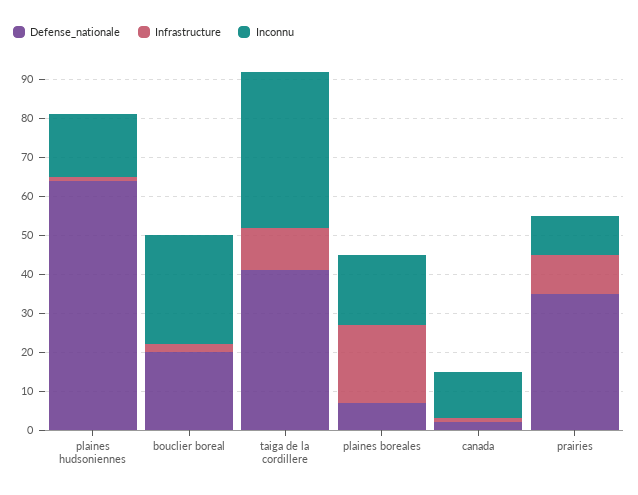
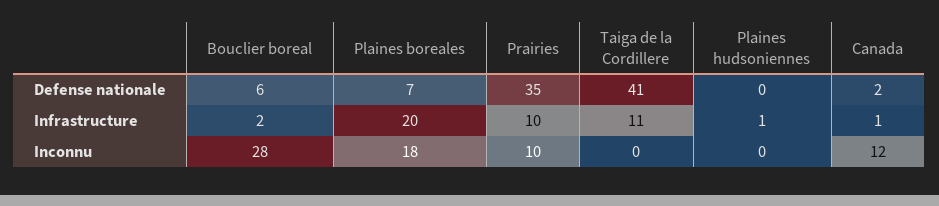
  {
    "Defense_nationale": {
-     "plaines hudsoniennes": 65,
+     "plaines hudsoniennes": 0,
-     "bouclier boreal": 20,
+     "bouclier boreal": 6,
      "taiga de la cordillere": 41,
      "plaines boreales": 7,
      "canada": 2,
      "prairies": 35
    },
    "Infrastructure": {
      "plaines hudsoniennes": 1,
      "bouclier boreal": 2,
      "taiga de la cordillere": 11,
      "plaines boreales": 20,
      "canada": 1,
      "prairies": 10
    },
    "Inconnu": {
-     "plaines hudsoniennes": 15,
+     "plaines hudsoniennes": 0,
      "bouclier boreal": 28,
-     "taiga de la cordillere": 40,
+     "taiga de la cordillere": 0,
      "plaines boreales": 18,
      "canada": 12,
      "prairies": 10
    }
  }

